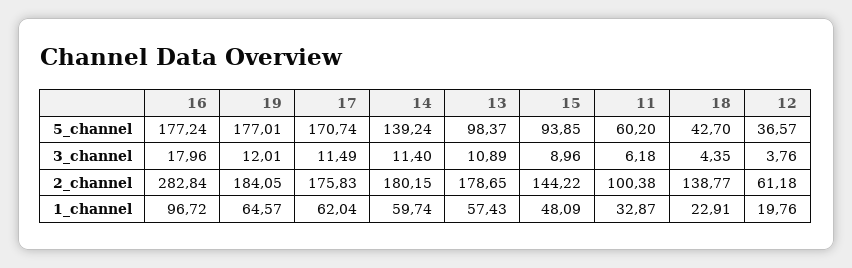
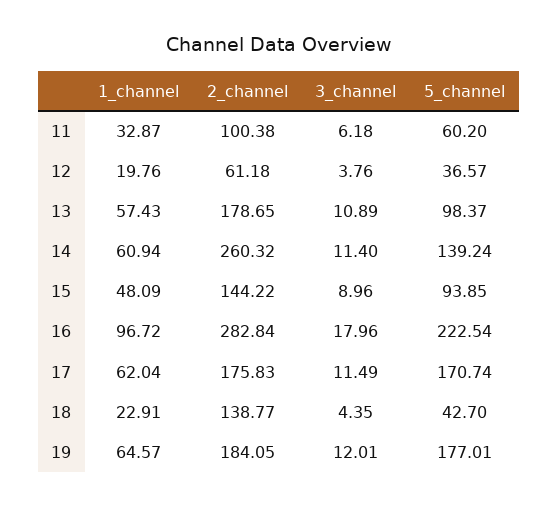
  {
    "16": {
-     "5_channel": 177.24,
+     "5_channel": 222.54,
      "3_channel": 17.96,
      "2_channel": 282.84,
      "1_channel": 96.72
    },
    "19": {
      "5_channel": 177.01,
      "3_channel": 12.01,
      "2_channel": 184.05,
      "1_channel": 64.57
    },
    "17": {
      "5_channel": 170.74,
      "3_channel": 11.49,
      "2_channel": 175.83,
      "1_channel": 62.04
    },
    "14": {
      "5_channel": 139.24,
      "3_channel": 11.4,
-     "2_channel": 180.15,
+     "2_channel": 260.32,
-     "1_channel": 59.74
+     "1_channel": 60.94
    },
    "13": {
      "5_channel": 98.37,
      "3_channel": 10.89,
      "2_channel": 178.65,
      "1_channel": 57.43
    },
    "15": {
      "5_channel": 93.85,
      "3_channel": 8.96,
      "2_channel": 144.22,
      "1_channel": 48.09
    },
    "11": {
      "5_channel": 60.2,
      "3_channel": 6.18,
      "2_channel": 100.38,
      "1_channel": 32.87
    },
    "18": {
      "5_channel": 42.7,
      "3_channel": 4.35,
      "2_channel": 138.77,
      "1_channel": 22.91
    },
    "12": {
      "5_channel": 36.57,
      "3_channel": 3.76,
      "2_channel": 61.18,
      "1_channel": 19.76
    }
  }

